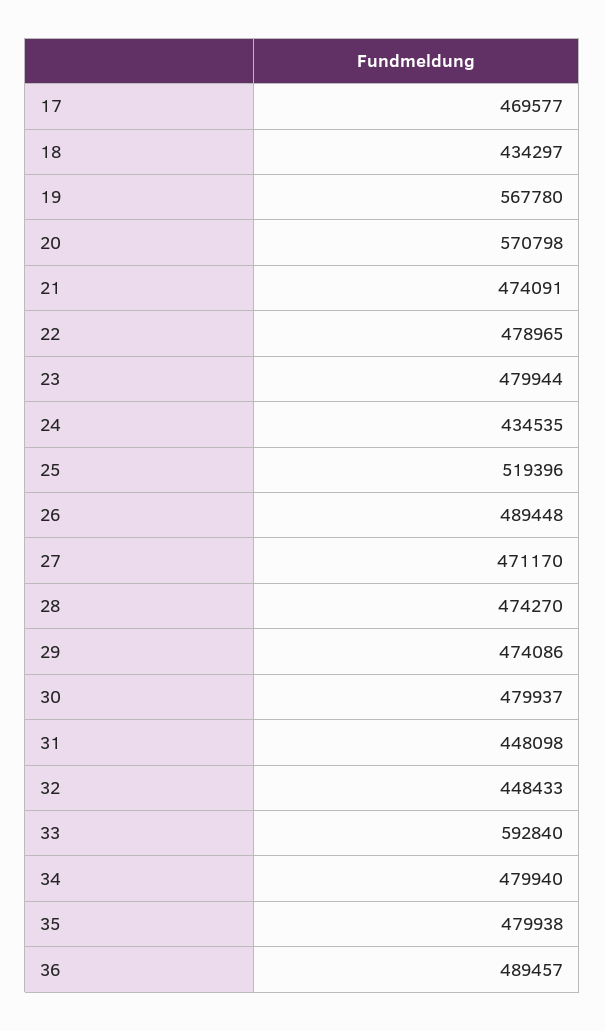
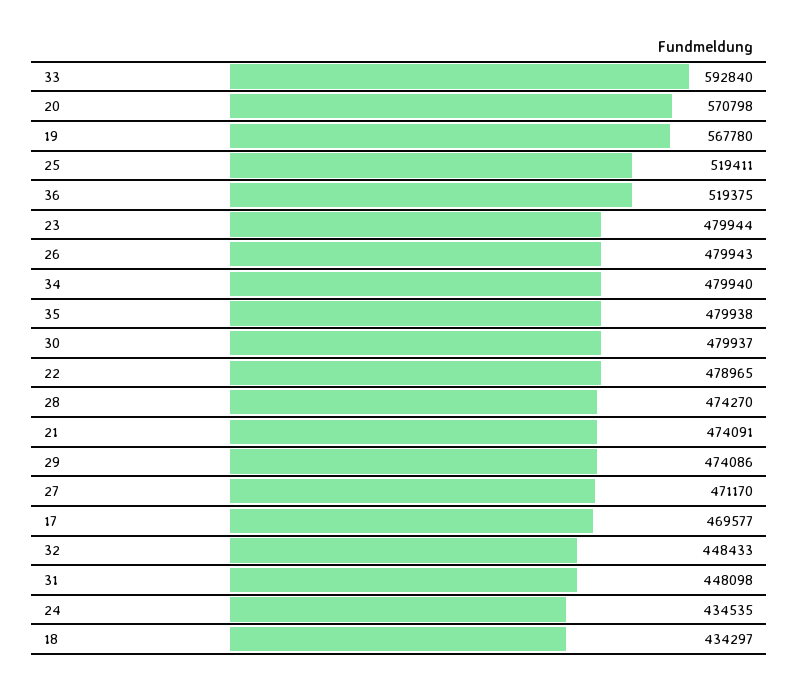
  {
    "17": 469577,
    "18": 434297,
    "19": 567780,
    "20": 570798,
    "21": 474091,
    "22": 478965,
    "23": 479944,
    "24": 434535,
-   "25": 519396,
+   "25": 519411,
-   "26": 489448,
+   "26": 479943,
    "27": 471170,
    "28": 474270,
    "29": 474086,
    "30": 479937,
    "31": 448098,
    "32": 448433,
    "33": 592840,
    "34": 479940,
    "35": 479938,
-   "36": 489457
+   "36": 519375
  }

